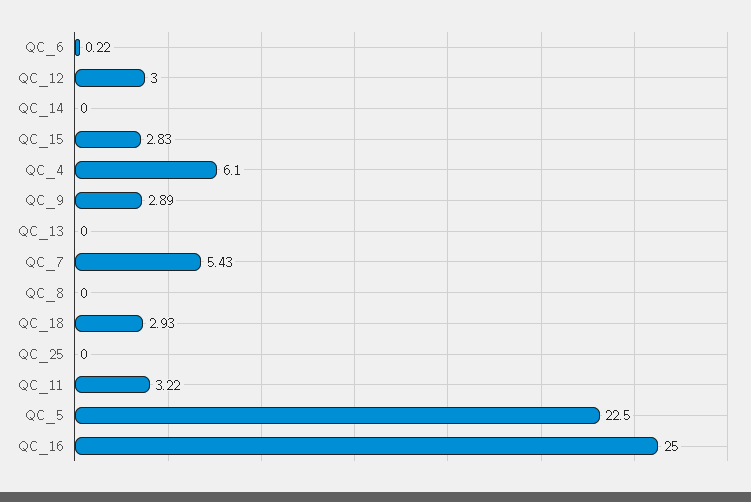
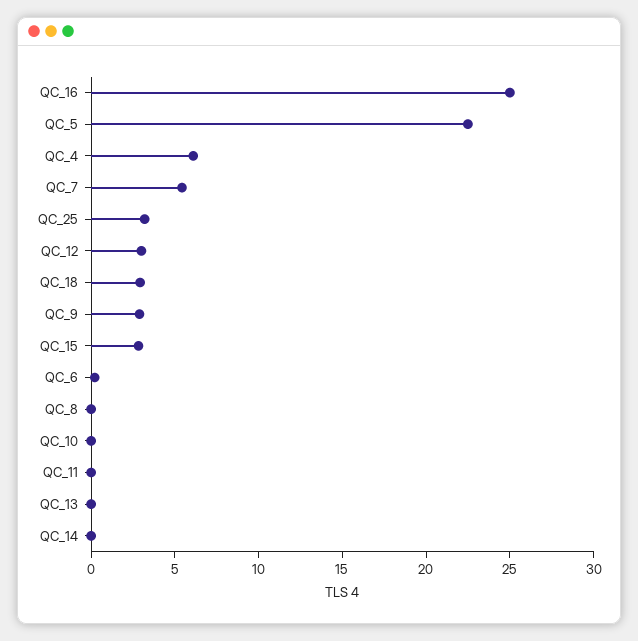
  {
    "QC_6": 0.22,
    "QC_12": 3,
    "QC_14": 0,
    "QC_15": 2.83,
    "QC_4": 6.1,
    "QC_9": 2.89,
    "QC_13": 0,
    "QC_7": 5.43,
    "QC_8": 0,
    "QC_18": 2.93,
-   "QC_25": 0,
+   "QC_25": 3,
-   "QC_11": 3.22,
+   "QC_11": 0,
    "QC_5": 22.5,
-   "QC_16": 25
+   "QC_16": 25,
+   "QC_10": 0
  }

